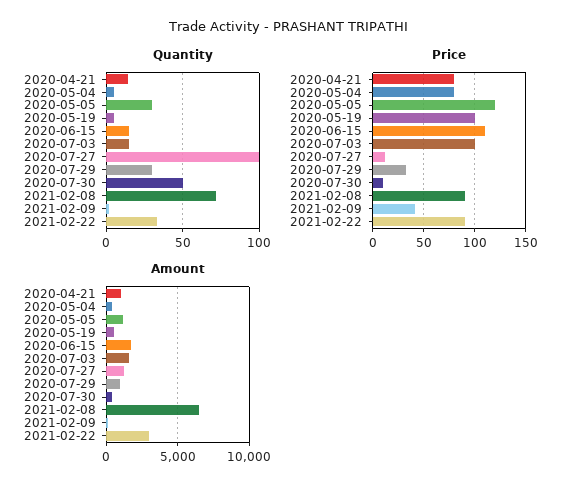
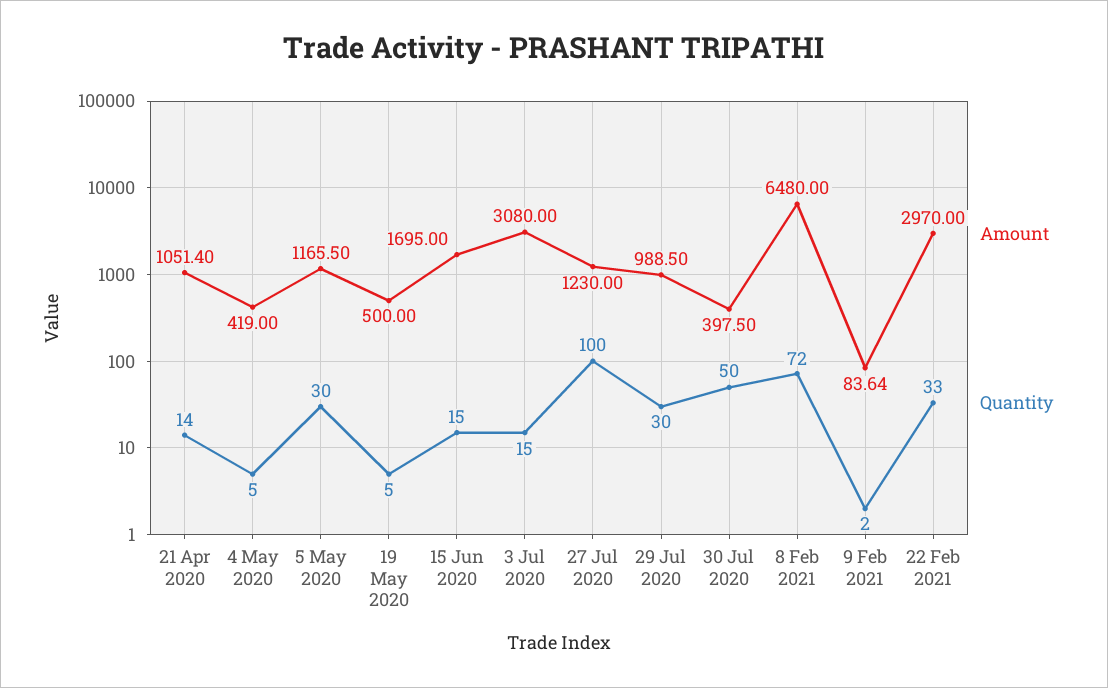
  {
    "Quantity": {
      "2020-04-21": 14,
      "2020-05-04": 5,
      "2020-05-05": 30,
      "2020-05-19": 5,
      "2020-06-15": 15,
      "2020-07-03": 15,
      "2020-07-27": 100,
      "2020-07-29": 30,
      "2020-07-30": 50,
      "2021-02-08": 72,
      "2021-02-09": 2,
      "2021-02-22": 33
    },
-   "Price": {
-     "2020-04-21": 80,
-     "2020-05-04": 80,
-     "2020-05-05": 120,
-     "2020-05-19": 100,
-     "2020-06-15": 110,
-     "2020-07-03": 100,
-     "2020-07-27": 10,
-     "2020-07-29": 30,
-     "2020-07-30": 10,
-     "2021-02-08": 90,
-     "2021-02-09": 40,
-     "2021-02-22": 90
-   },
    "Amount": {
      "2020-04-21": 1051.4,
      "2020-05-04": 419,
      "2020-05-05": 1165.5,
      "2020-05-19": 500,
      "2020-06-15": 1695,
-     "2020-07-03": 1500,
+     "2020-07-03": 3080,
      "2020-07-27": 1230,
      "2020-07-29": 988.5,
      "2020-07-30": 397.5,
      "2021-02-08": 6480,
      "2021-02-09": 83.64,
      "2021-02-22": 2970
    }
  }

